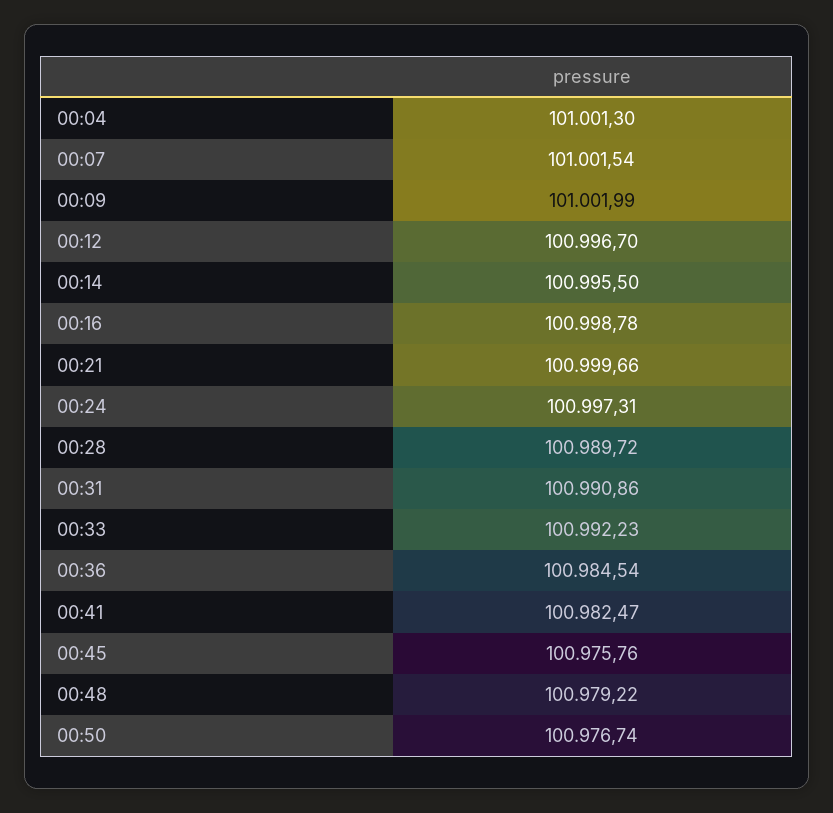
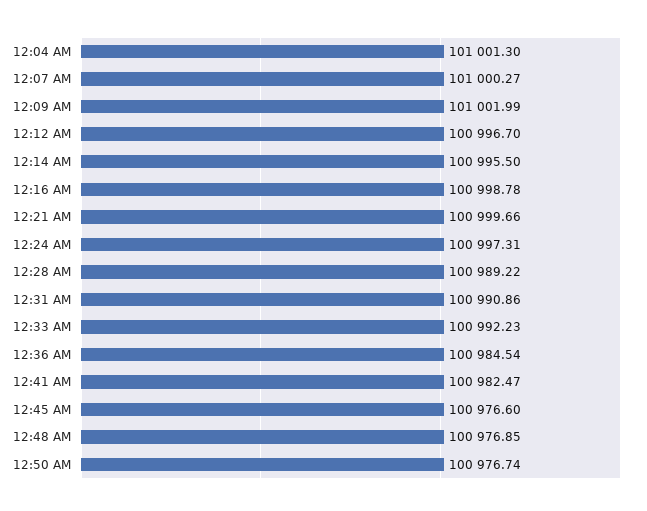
  {
    "00:04": 101001.3,
-   "00:07": 101001.54,
+   "00:07": 101000.27,
    "00:09": 101001.99,
    "00:12": 100996.7,
    "00:14": 100995.5,
    "00:16": 100998.78,
    "00:21": 100999.66,
    "00:24": 100997.31,
-   "00:28": 100989.72,
+   "00:28": 100989.22,
    "00:31": 100990.86,
    "00:33": 100992.23,
    "00:36": 100984.54,
    "00:41": 100982.47,
-   "00:45": 100975.76,
+   "00:45": 100976.6,
-   "00:48": 100979.22,
+   "00:48": 100976.85,
    "00:50": 100976.74
  }

